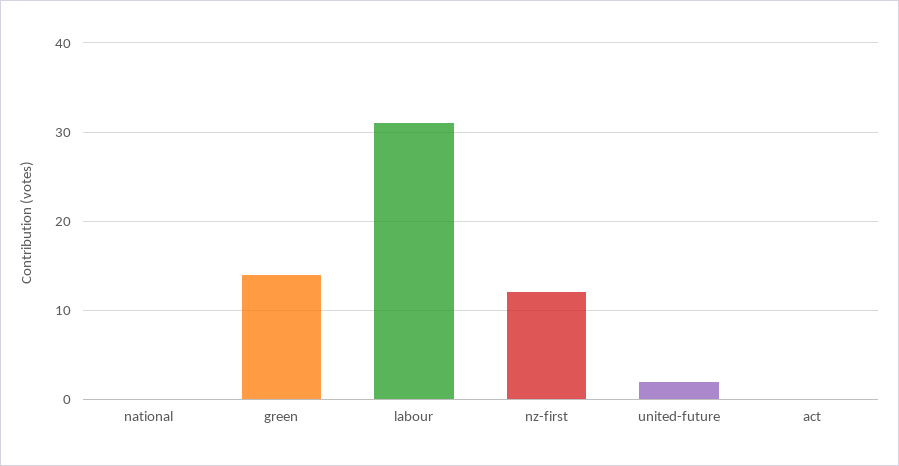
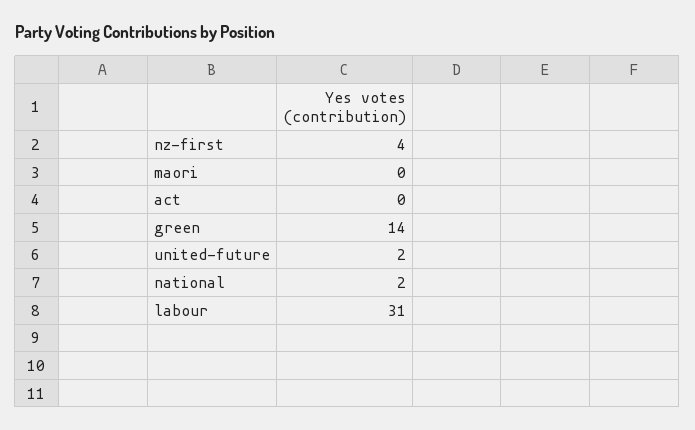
  {
-   "national": 0,
+   "national": 2,
    "green": 14,
    "labour": 31,
-   "nz-first": 12,
+   "nz-first": 4,
    "united-future": 2,
-   "act": 0
+   "act": 0,
+   "maori": 0
  }

